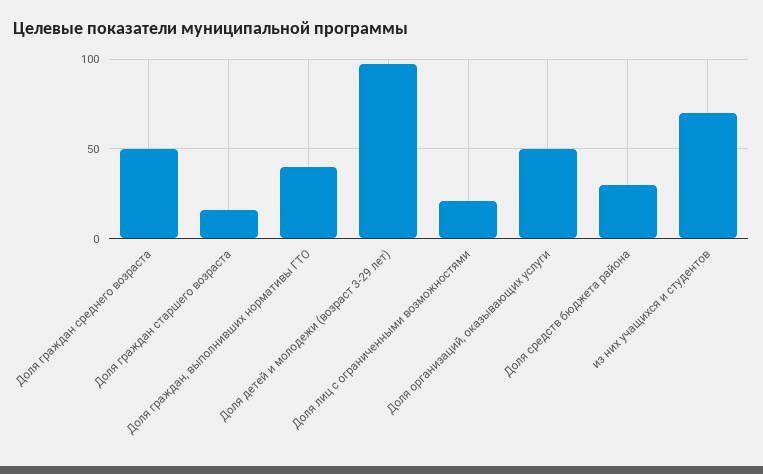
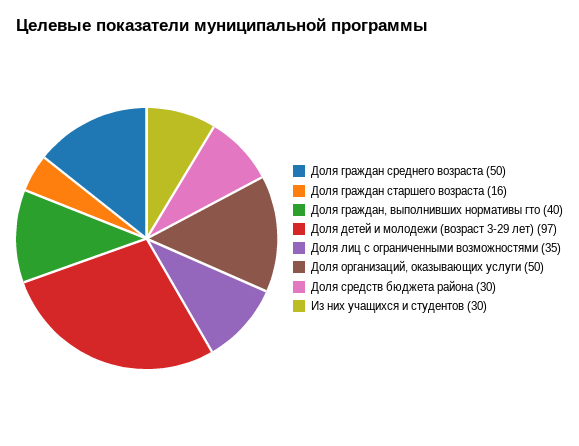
  {
    "Доля граждан среднего возраста": 50,
    "Доля граждан старшего возраста": 16,
    "Доля граждан, выполнивших нормативы ГТО": 40,
    "Доля детей и молодежи (возраст 3-29 лет)": 97,
-   "Доля лиц с ограниченными возможностями": 20,
+   "Доля лиц с ограниченными возможностями": 35,
    "Доля организаций, оказывающих услуги": 50,
    "Доля средств бюджета района": 30,
-   "из них учащихся и студентов": 70
+   "из них учащихся и студентов": 30
  }

